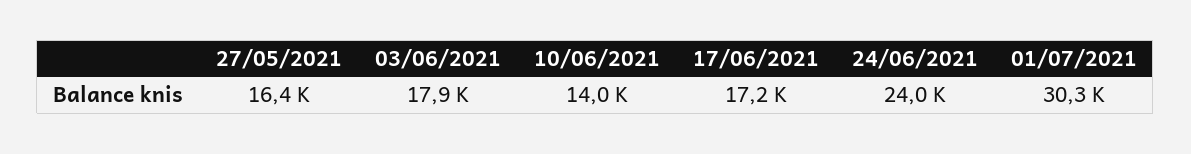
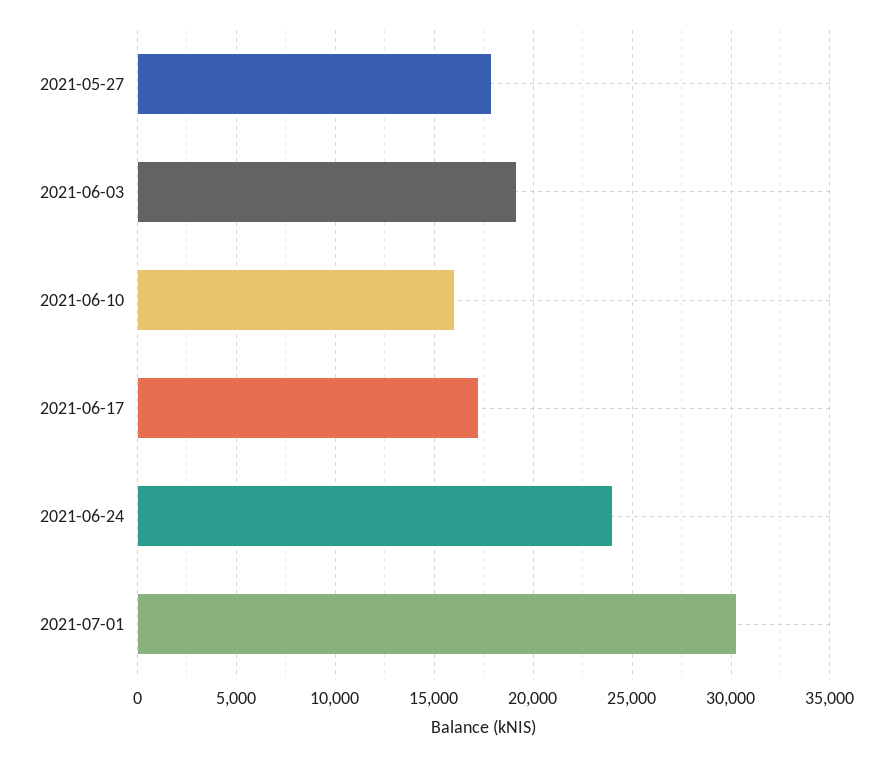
  {
-   "27/05/2021": 16400,
+   "27/05/2021": 18000,
-   "03/06/2021": 17900,
+   "03/06/2021": 19000,
-   "10/06/2021": 14000,
+   "10/06/2021": 16000,
    "17/06/2021": 17200,
    "24/06/2021": 24000,
    "01/07/2021": 30300
  }

